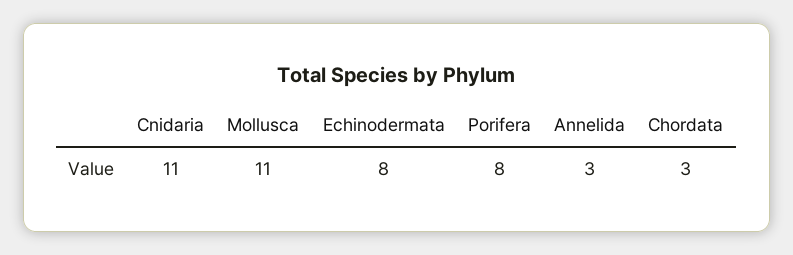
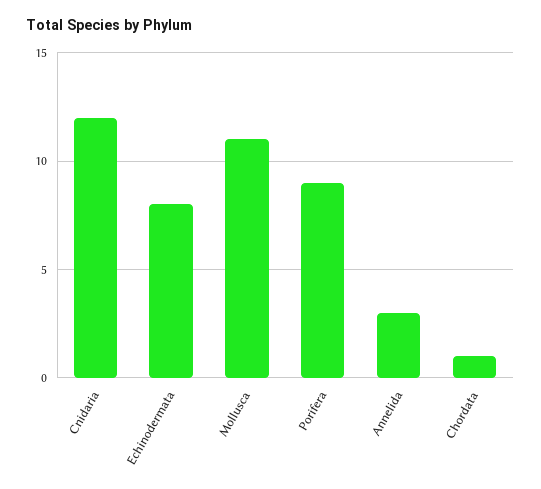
  {
-   "Cnidaria": 11,
+   "Cnidaria": 12,
    "Mollusca": 11,
    "Echinodermata": 8,
-   "Porifera": 8,
+   "Porifera": 9,
    "Annelida": 3,
-   "Chordata": 3
+   "Chordata": 1
  }

